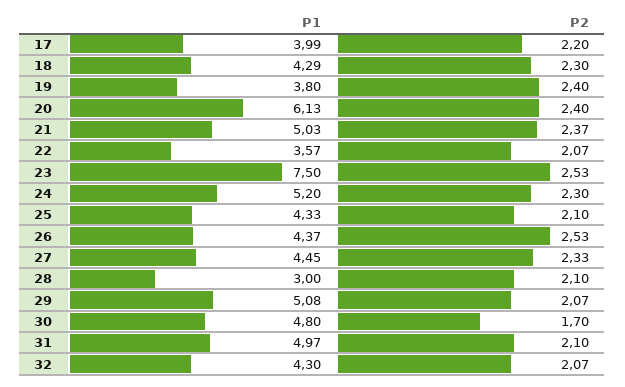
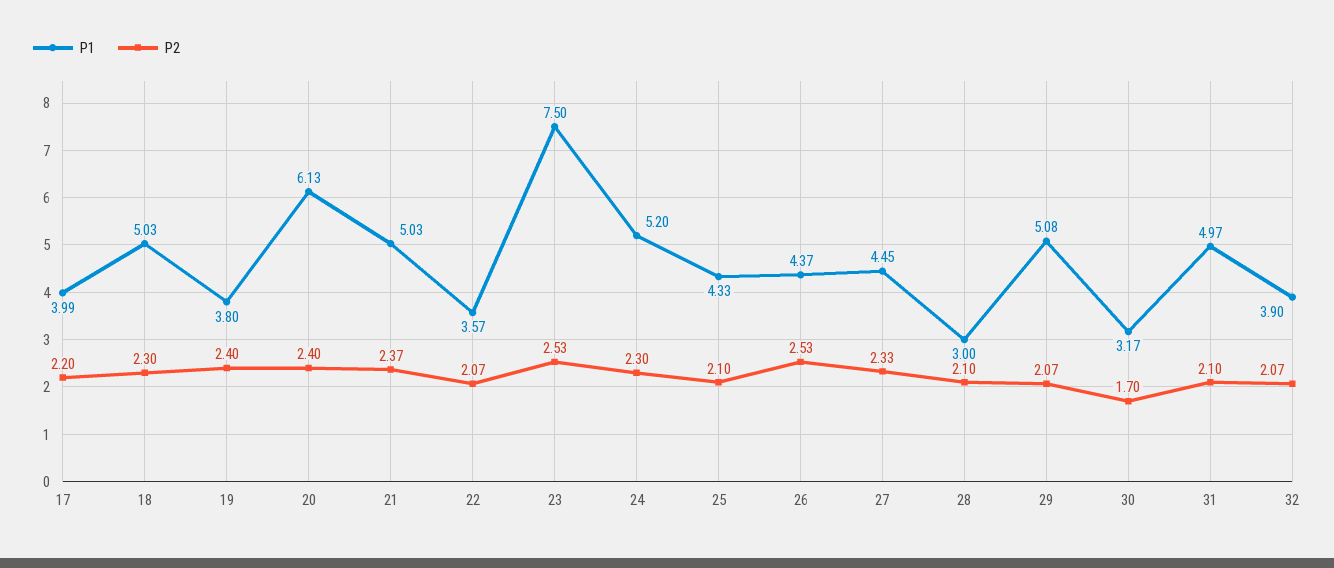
  {
    "P1": {
      "17": 3.99,
-     "18": 4.29,
+     "18": 5.03,
      "19": 3.8,
      "20": 6.13,
      "21": 5.03,
      "22": 3.57,
      "23": 7.5,
      "24": 5.2,
      "25": 4.33,
      "26": 4.37,
      "27": 4.45,
      "28": 3,
      "29": 5.08,
-     "30": 4.8,
+     "30": 3.17,
      "31": 4.97,
-     "32": 4.3
+     "32": 3.9
    },
    "P2": {
      "17": 2.2,
      "18": 2.3,
      "19": 2.4,
      "20": 2.4,
      "21": 2.37,
      "22": 2.07,
      "23": 2.53,
      "24": 2.3,
      "25": 2.1,
      "26": 2.53,
      "27": 2.33,
      "28": 2.1,
      "29": 2.07,
      "30": 1.7,
      "31": 2.1,
      "32": 2.07
    }
  }

